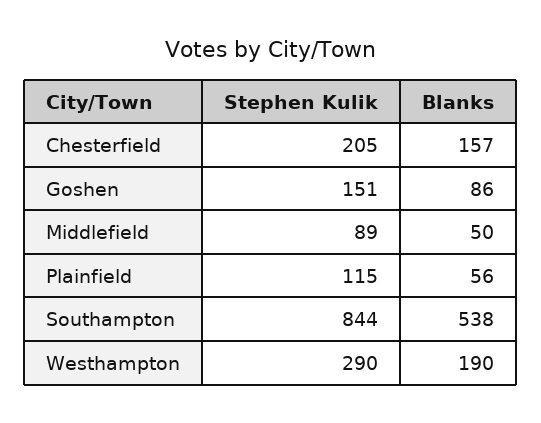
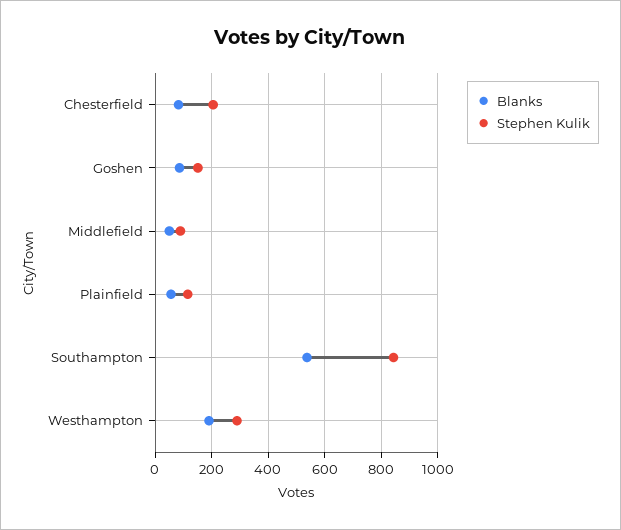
  {
    "Stephen Kulik": {
      "Chesterfield": 205,
      "Goshen": 151,
      "Middlefield": 89,
      "Plainfield": 115,
      "Southampton": 844,
      "Westhampton": 290
    },
    "Blanks": {
-     "Chesterfield": 157,
+     "Chesterfield": 75,
      "Goshen": 86,
      "Middlefield": 50,
      "Plainfield": 56,
      "Southampton": 538,
      "Westhampton": 190
    }
  }

